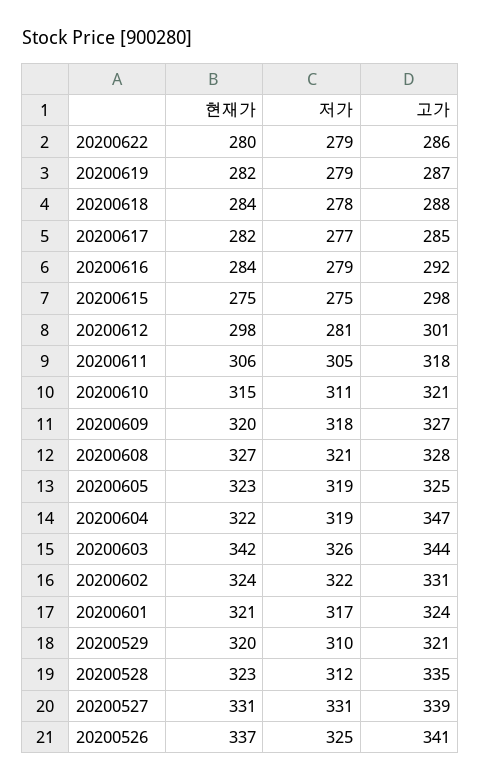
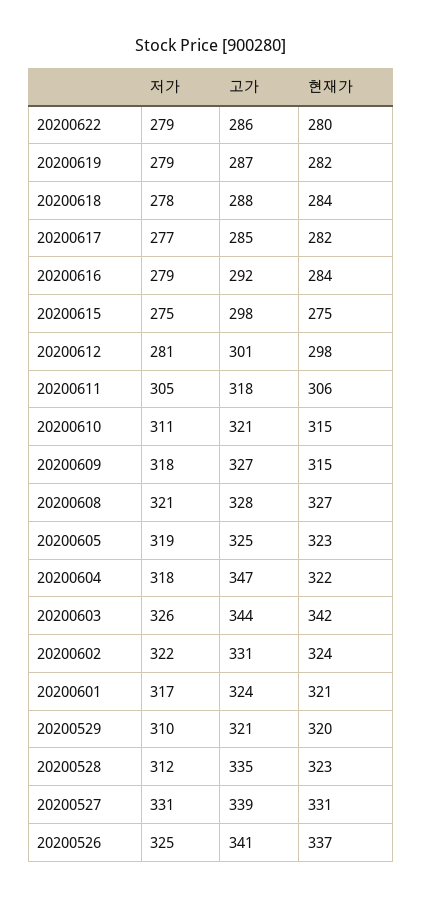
  {
    "현재가": {
      "20200622": 280,
      "20200619": 282,
      "20200618": 284,
      "20200617": 282,
      "20200616": 284,
      "20200615": 275,
      "20200612": 298,
      "20200611": 306,
      "20200610": 315,
-     "20200609": 320,
+     "20200609": 315,
      "20200608": 327,
      "20200605": 323,
      "20200604": 322,
      "20200603": 342,
      "20200602": 324,
      "20200601": 321,
      "20200529": 320,
      "20200528": 323,
      "20200527": 331,
      "20200526": 337
    },
    "저가": {
      "20200622": 279,
      "20200619": 279,
      "20200618": 278,
      "20200617": 277,
      "20200616": 279,
      "20200615": 275,
      "20200612": 281,
      "20200611": 305,
      "20200610": 311,
      "20200609": 318,
      "20200608": 321,
      "20200605": 319,
-     "20200604": 319,
+     "20200604": 318,
      "20200603": 326,
      "20200602": 322,
      "20200601": 317,
      "20200529": 310,
      "20200528": 312,
      "20200527": 331,
      "20200526": 325
    },
    "고가": {
      "20200622": 286,
      "20200619": 287,
      "20200618": 288,
      "20200617": 285,
      "20200616": 292,
      "20200615": 298,
      "20200612": 301,
      "20200611": 318,
      "20200610": 321,
      "20200609": 327,
      "20200608": 328,
      "20200605": 325,
      "20200604": 347,
      "20200603": 344,
      "20200602": 331,
      "20200601": 324,
      "20200529": 321,
      "20200528": 335,
      "20200527": 339,
      "20200526": 341
    }
  }

